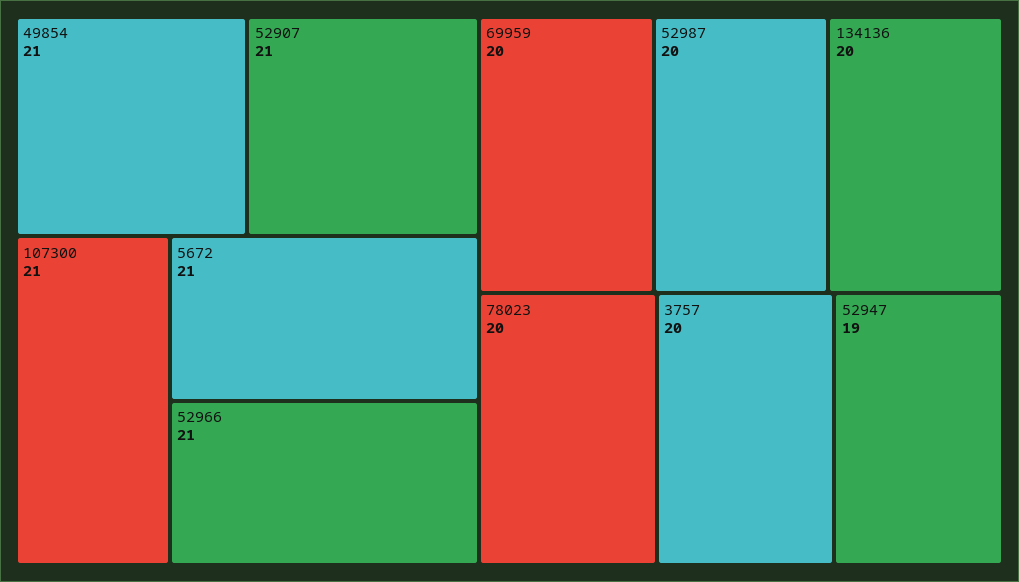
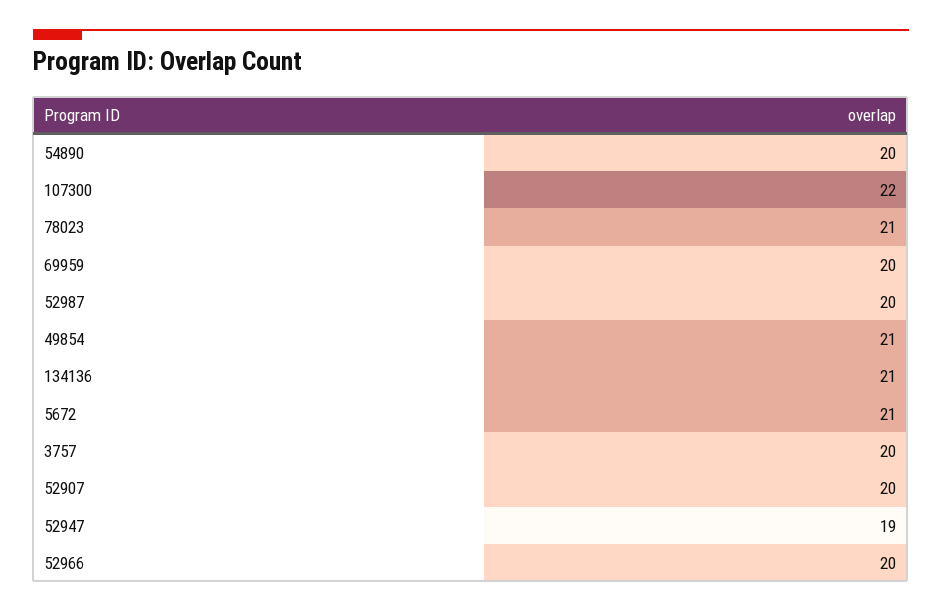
  {
    "49854": 21,
-   "52907": 21,
+   "52907": 20,
-   "107300": 21,
+   "107300": 22,
    "5672": 21,
-   "52966": 21,
+   "52966": 20,
    "69959": 20,
    "52987": 20,
-   "134136": 20,
+   "134136": 21,
-   "78023": 20,
+   "78023": 21,
    "3757": 20,
-   "52947": 19
+   "52947": 19,
+   "54890": 20
  }

